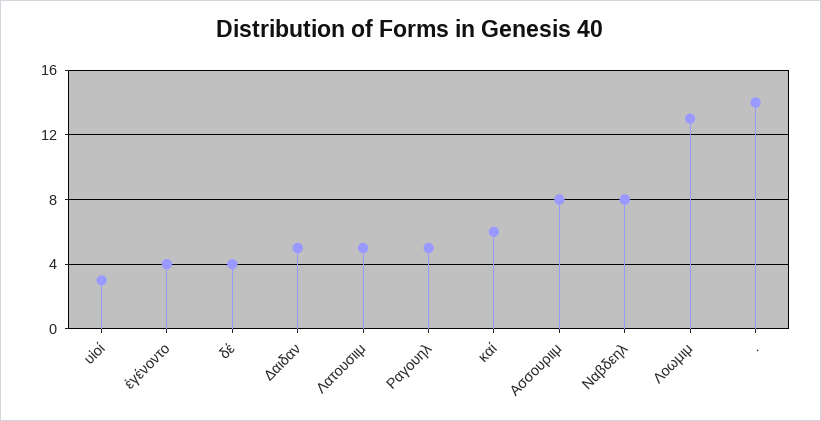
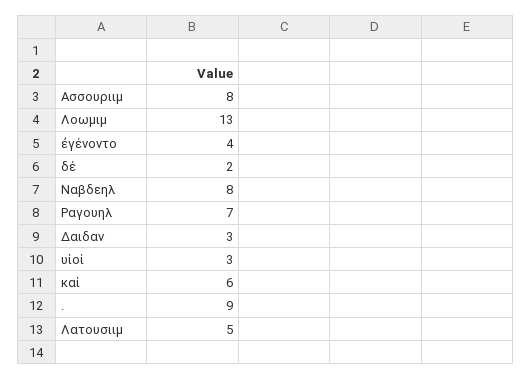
  {
    "υἱοί": 3,
    "ἐγένοντο": 4,
-   "δέ": 4,
+   "δέ": 2,
-   "Δαιδαν": 5,
+   "Δαιδαν": 3,
    "Λατουσιιμ": 5,
-   "Ραγουηλ": 5,
+   "Ραγουηλ": 7,
    "καί": 6,
    "Ασσουριιμ": 8,
    "Ναβδεηλ": 8,
    "Λοωμιμ": 13,
-   ".": 14
+   ".": 9
  }

